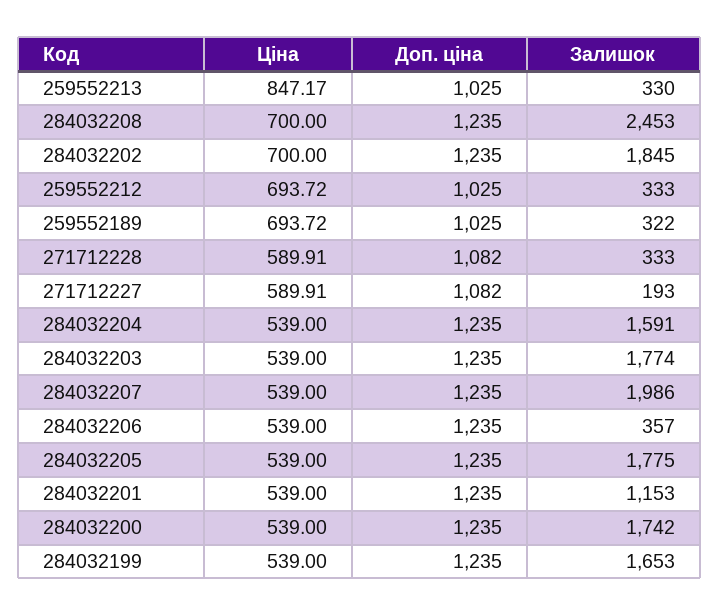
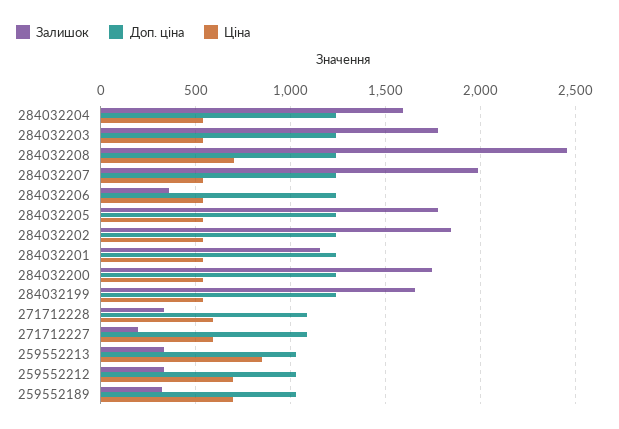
  {
    "Ціна": {
      "259552213": 847.17,
      "284032208": 700,
-     "284032202": 700,
+     "284032202": 550,
      "259552212": 693.72,
      "259552189": 693.72,
      "271712228": 589.91,
      "271712227": 589.91,
      "284032204": 539,
      "284032203": 539,
      "284032207": 539,
      "284032206": 539,
      "284032205": 539,
      "284032201": 539,
      "284032200": 539,
      "284032199": 539
    },
    "Доп. ціна": {
      "259552213": 1025,
      "284032208": 1235,
      "284032202": 1235,
      "259552212": 1025,
      "259552189": 1025,
      "271712228": 1082,
      "271712227": 1082,
      "284032204": 1235,
      "284032203": 1235,
      "284032207": 1235,
      "284032206": 1235,
      "284032205": 1235,
      "284032201": 1235,
      "284032200": 1235,
      "284032199": 1235
    },
    "Залишок": {
      "259552213": 330,
      "284032208": 2453,
      "284032202": 1845,
      "259552212": 333,
      "259552189": 322,
      "271712228": 333,
      "271712227": 193,
      "284032204": 1591,
      "284032203": 1774,
      "284032207": 1986,
      "284032206": 357,
      "284032205": 1775,
      "284032201": 1153,
      "284032200": 1742,
      "284032199": 1653
    }
  }

